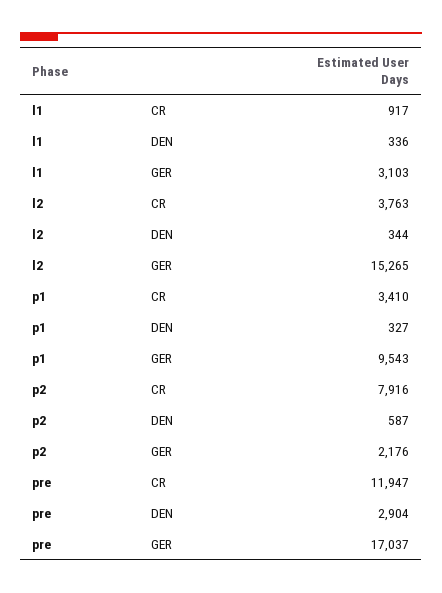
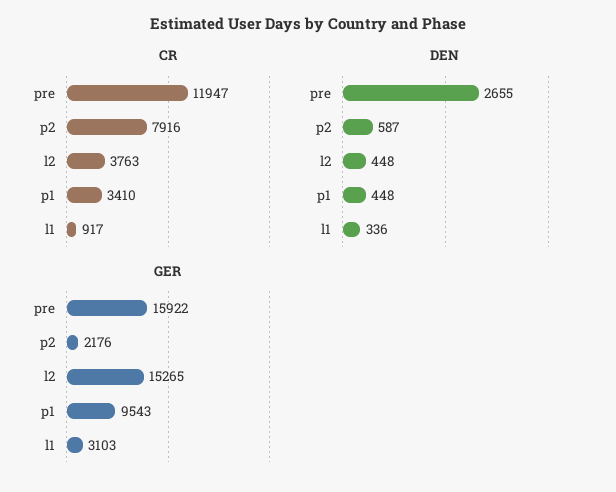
  {
    "CR": {
      "l1": 917,
      "l2": 3763,
      "p1": 3410,
      "p2": 7916,
      "pre": 11947
    },
    "DEN": {
      "l1": 336,
-     "l2": 344,
+     "l2": 448,
-     "p1": 327,
+     "p1": 448,
      "p2": 587,
-     "pre": 2904
+     "pre": 2655
    },
    "GER": {
      "l1": 3103,
      "l2": 15265,
      "p1": 9543,
      "p2": 2176,
-     "pre": 17037
+     "pre": 15922
    }
  }

